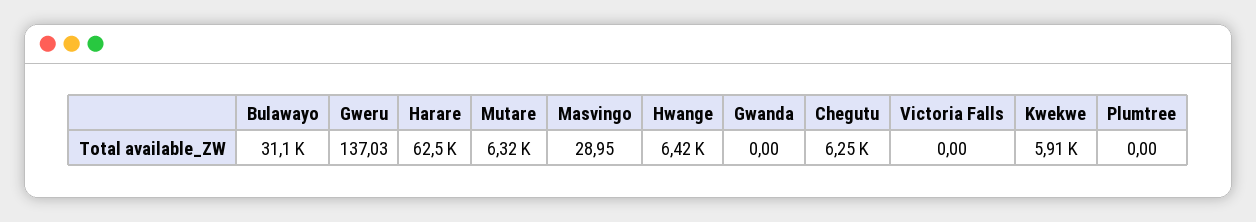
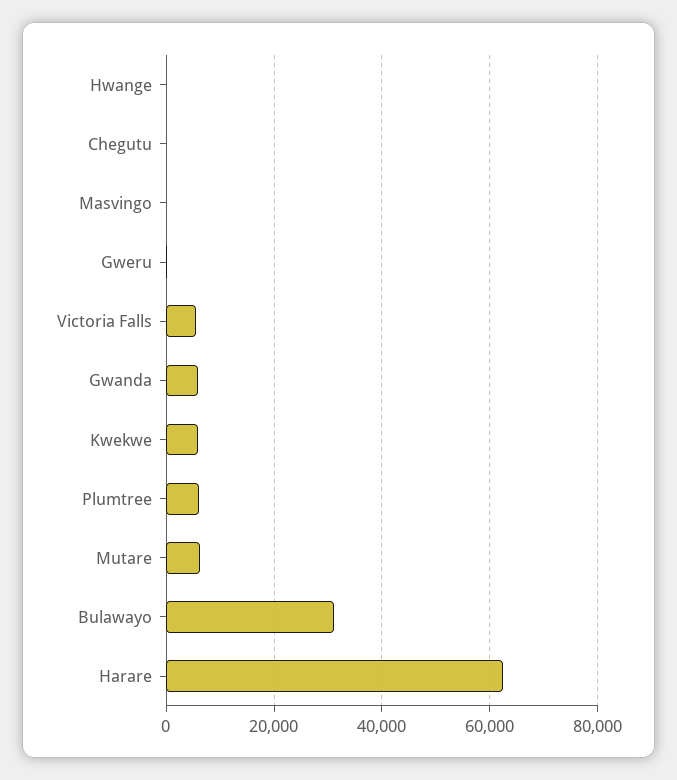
  {
    "Bulawayo": 31100,
    "Gweru": 137.03,
    "Harare": 62500,
    "Mutare": 6320,
    "Masvingo": 28.95,
-   "Hwange": 6420,
+   "Hwange": 0,
-   "Gwanda": 0,
+   "Gwanda": 6000,
-   "Chegutu": 6250,
+   "Chegutu": 0,
-   "Victoria Falls": 0,
+   "Victoria Falls": 6000,
    "Kwekwe": 5910,
-   "Plumtree": 0
+   "Plumtree": 6000
  }

